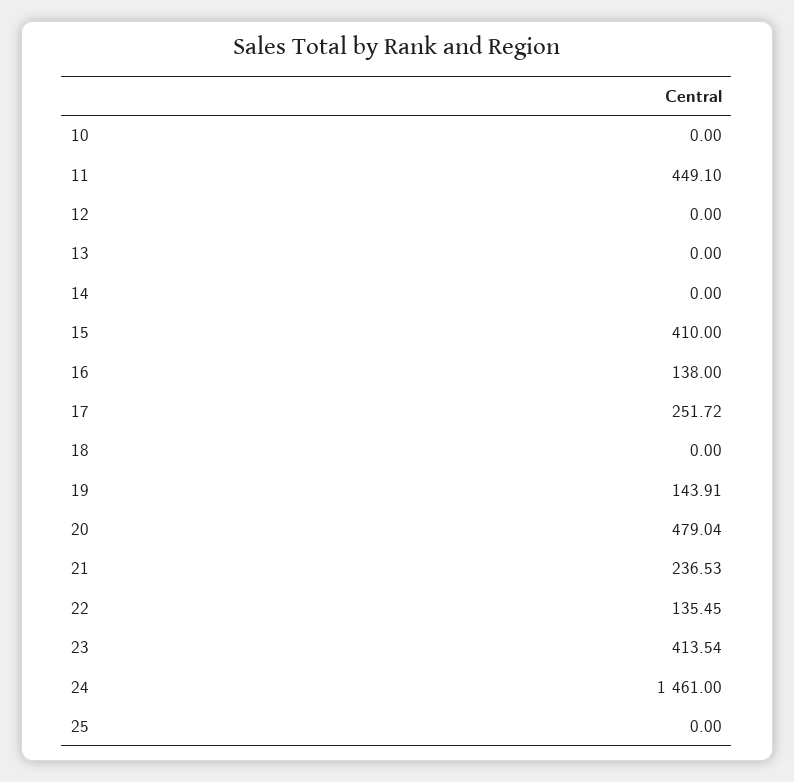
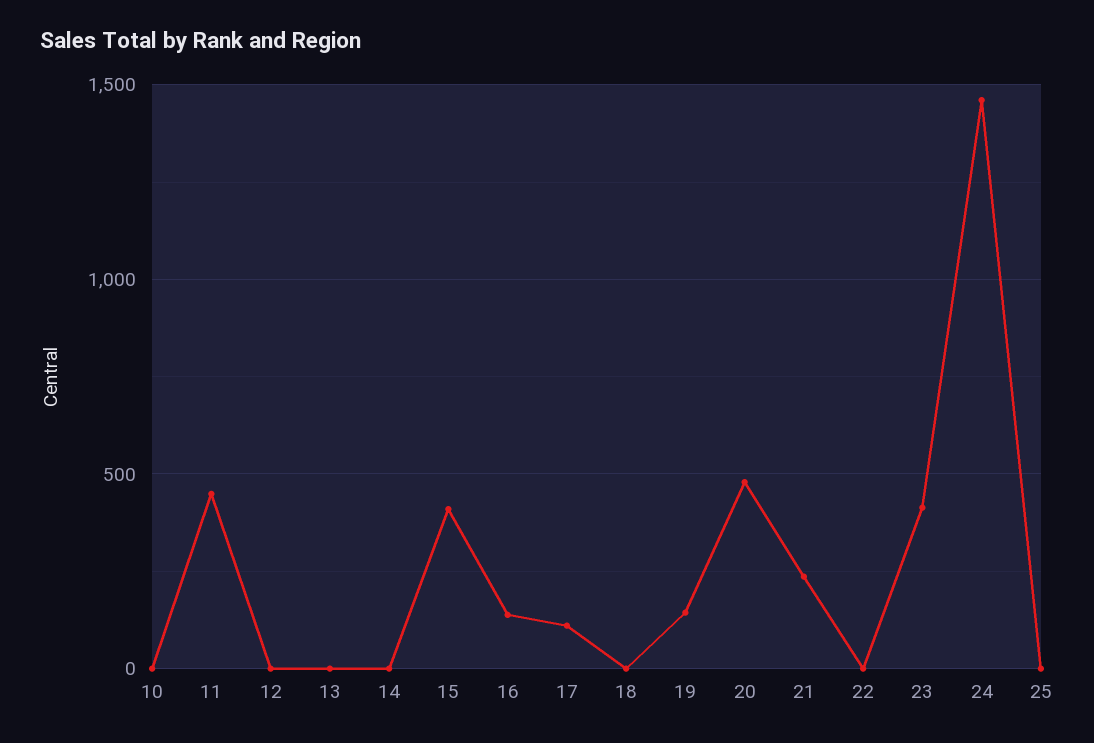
  {
    "10": 0,
    "11": 449.1,
    "12": 0,
    "13": 0,
    "14": 0,
    "15": 410,
    "16": 138,
-   "17": 251.72,
+   "17": 100,
    "18": 0,
    "19": 143.91,
    "20": 479.04,
    "21": 236.53,
-   "22": 135.45,
+   "22": 0,
    "23": 413.54,
    "24": 1461,
    "25": 0
  }

